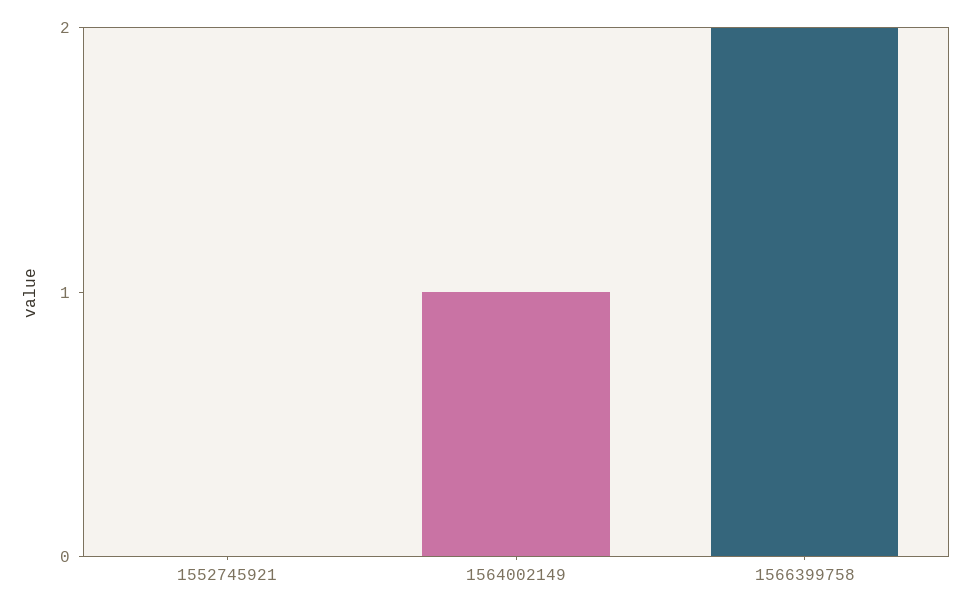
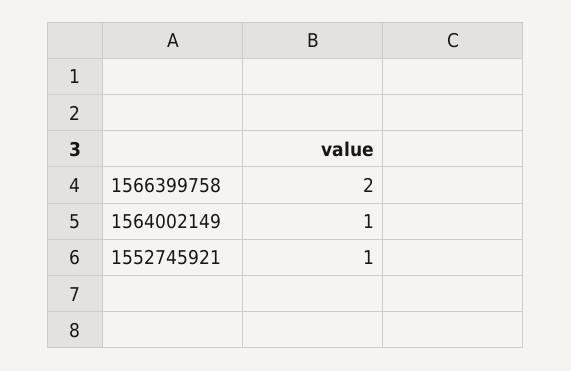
  {
-   "1552745921": 0,
+   "1552745921": 1,
    "1564002149": 1,
    "1566399758": 2
  }

